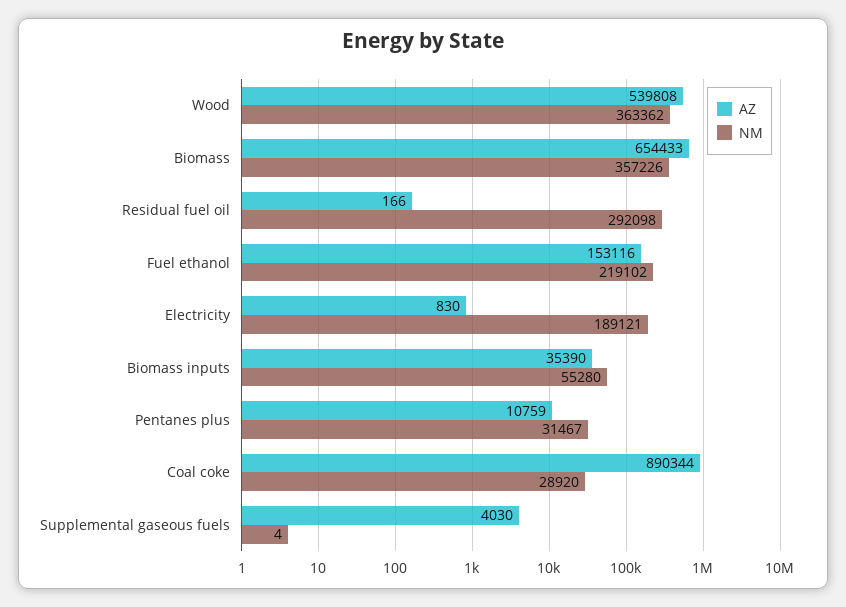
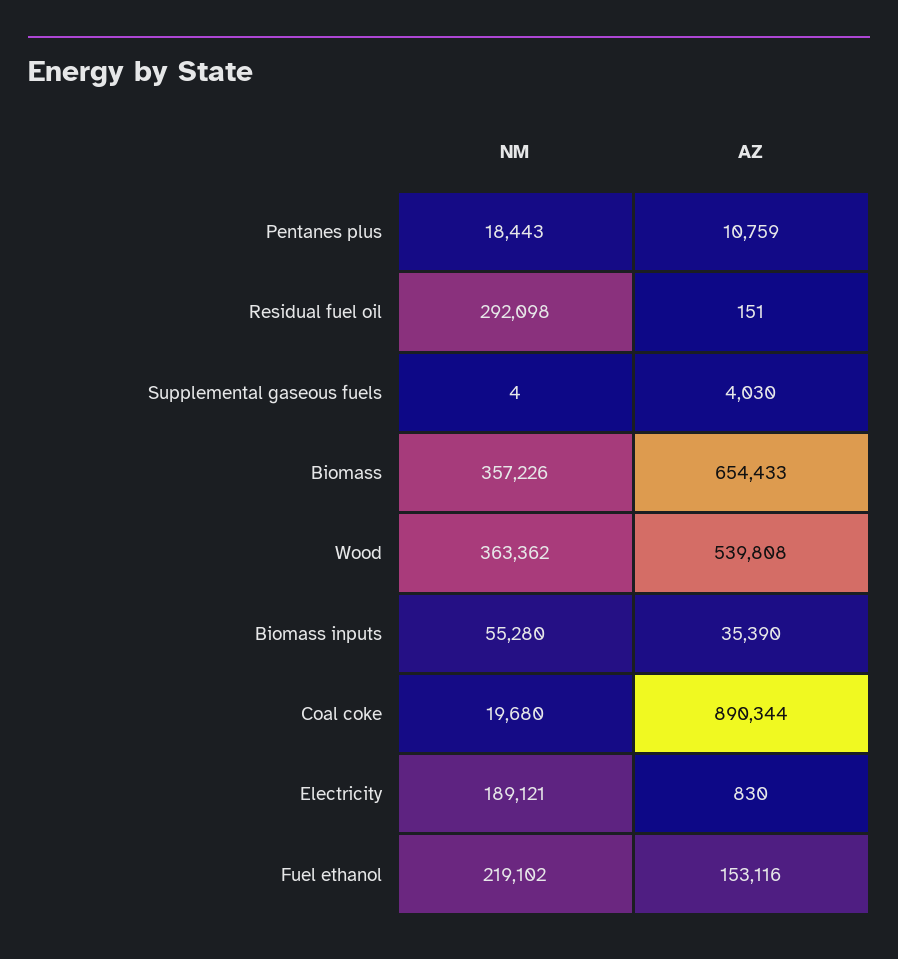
  {
    "AZ": {
      "Wood": 539808,
      "Biomass": 654433,
-     "Residual fuel oil": 166,
+     "Residual fuel oil": 151,
      "Fuel ethanol": 153116,
      "Electricity": 830,
      "Biomass inputs": 35390,
      "Pentanes plus": 10759,
      "Coal coke": 890344,
      "Supplemental gaseous fuels": 4030
    },
    "NM": {
      "Wood": 363362,
      "Biomass": 357226,
      "Residual fuel oil": 292098,
      "Fuel ethanol": 219102,
      "Electricity": 189121,
      "Biomass inputs": 55280,
-     "Pentanes plus": 31467,
+     "Pentanes plus": 18443,
-     "Coal coke": 28920,
+     "Coal coke": 19680,
      "Supplemental gaseous fuels": 4
    }
  }

